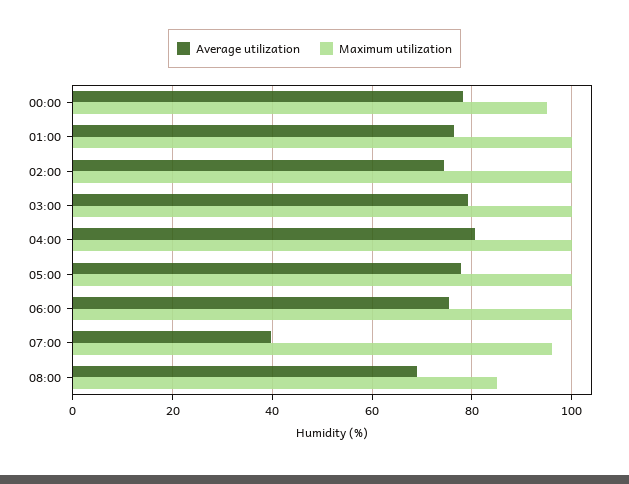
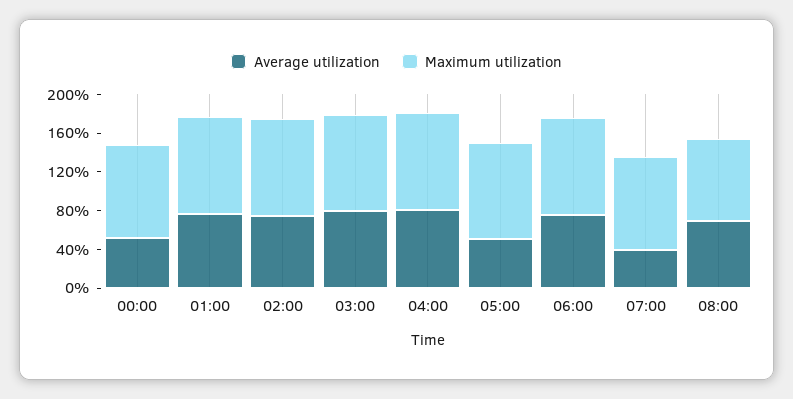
  {
    "Average utilization": {
-     "00:00": 78,
+     "00:00": 50,
      "01:00": 76,
      "02:00": 74,
      "03:00": 80,
      "04:00": 80,
-     "05:00": 78,
+     "05:00": 50,
      "06:00": 76,
      "07:00": 40,
      "08:00": 68
    },
    "Maximum utilization": {
      "00:00": 96,
      "01:00": 100,
      "02:00": 100,
      "03:00": 100,
      "04:00": 100,
      "05:00": 100,
      "06:00": 100,
      "07:00": 96,
      "08:00": 86
    }
  }

